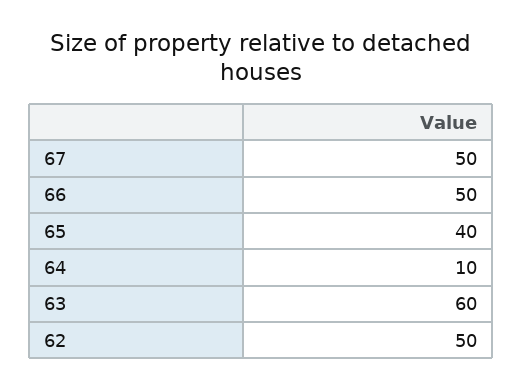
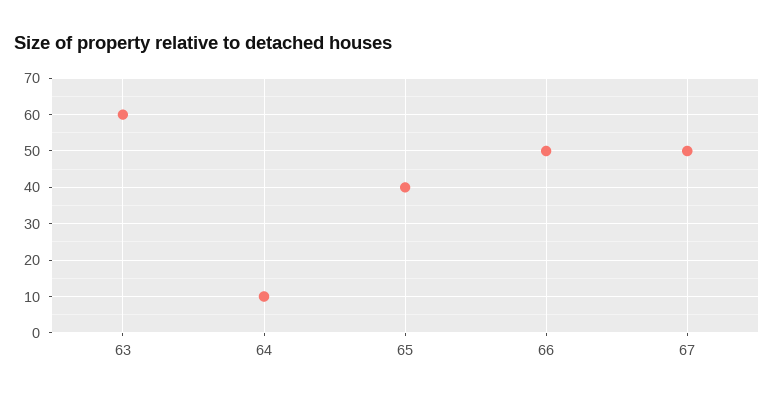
  {
    "67": 50,
    "66": 50,
    "65": 40,
    "64": 10,
-   "63": 60,
+   "63": 60
-   "62": 50
  }

